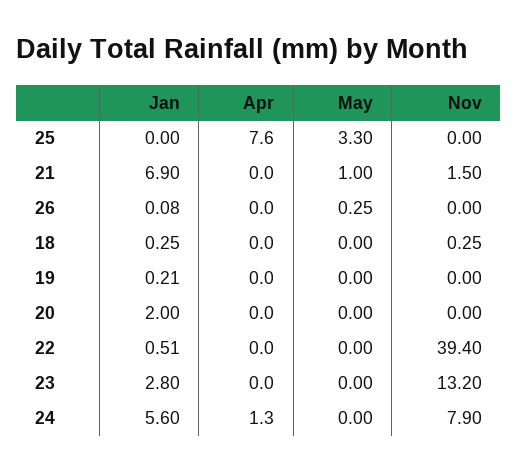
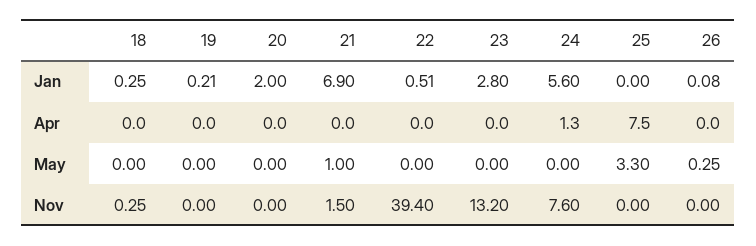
  {
    "Jan": {
      "25": 0,
      "21": 6.9,
      "26": 0.08,
      "18": 0.25,
      "19": 0.21,
      "20": 2,
      "22": 0.51,
      "23": 2.8,
      "24": 5.6
    },
    "Apr": {
-     "25": 7.6,
+     "25": 7.5,
      "21": 0,
      "26": 0,
      "18": 0,
      "19": 0,
      "20": 0,
      "22": 0,
      "23": 0,
      "24": 1.3
    },
    "May": {
      "25": 3.3,
      "21": 1,
      "26": 0.25,
      "18": 0,
      "19": 0,
      "20": 0,
      "22": 0,
      "23": 0,
      "24": 0
    },
    "Nov": {
      "25": 0,
      "21": 1.5,
      "26": 0,
      "18": 0.25,
      "19": 0,
      "20": 0,
      "22": 39.4,
      "23": 13.2,
-     "24": 7.9
+     "24": 7.6
    }
  }

